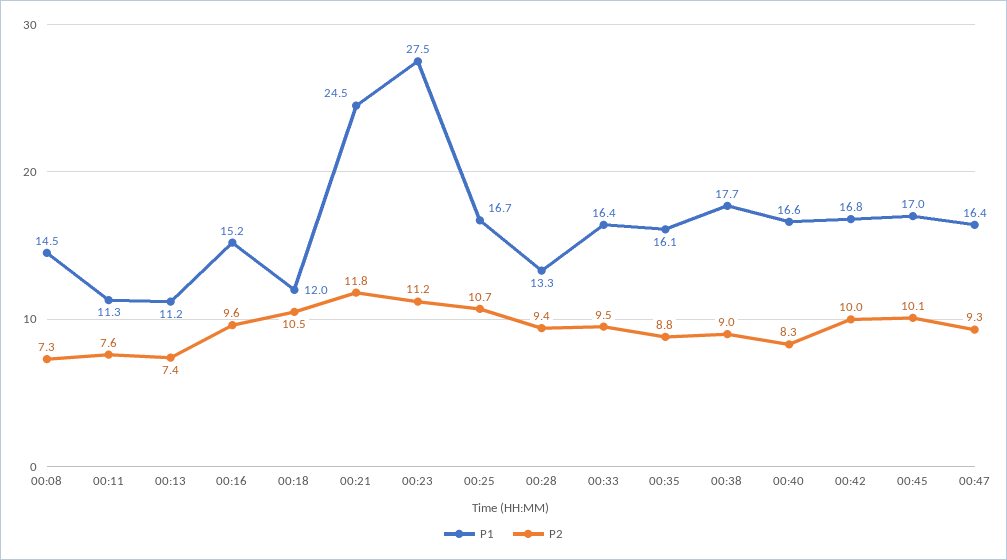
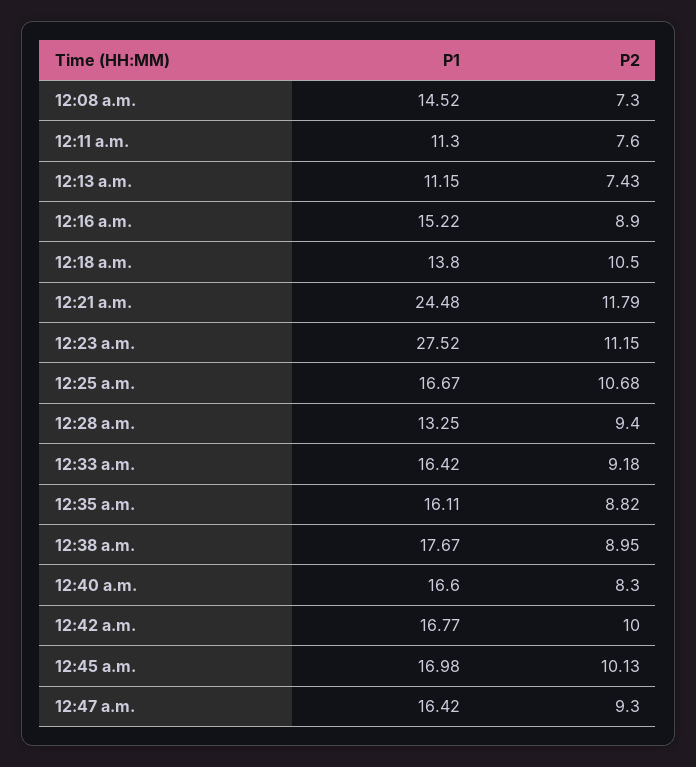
  {
    "P1": {
      "00:08": 14.52,
      "00:11": 11.3,
      "00:13": 11.15,
      "00:16": 15.22,
-     "00:18": 12,
+     "00:18": 13.8,
      "00:21": 24.48,
      "00:23": 27.52,
      "00:25": 16.67,
      "00:28": 13.25,
      "00:33": 16.42,
      "00:35": 16.11,
      "00:38": 17.67,
      "00:40": 16.6,
      "00:42": 16.77,
      "00:45": 16.98,
      "00:47": 16.42
    },
    "P2": {
      "00:08": 7.3,
      "00:11": 7.6,
      "00:13": 7.43,
-     "00:16": 9.6,
+     "00:16": 8.9,
      "00:18": 10.5,
      "00:21": 11.79,
      "00:23": 11.15,
      "00:25": 10.68,
      "00:28": 9.4,
-     "00:33": 9.5,
+     "00:33": 9.18,
      "00:35": 8.82,
      "00:38": 8.95,
      "00:40": 8.3,
      "00:42": 10,
      "00:45": 10.13,
      "00:47": 9.3
    }
  }

